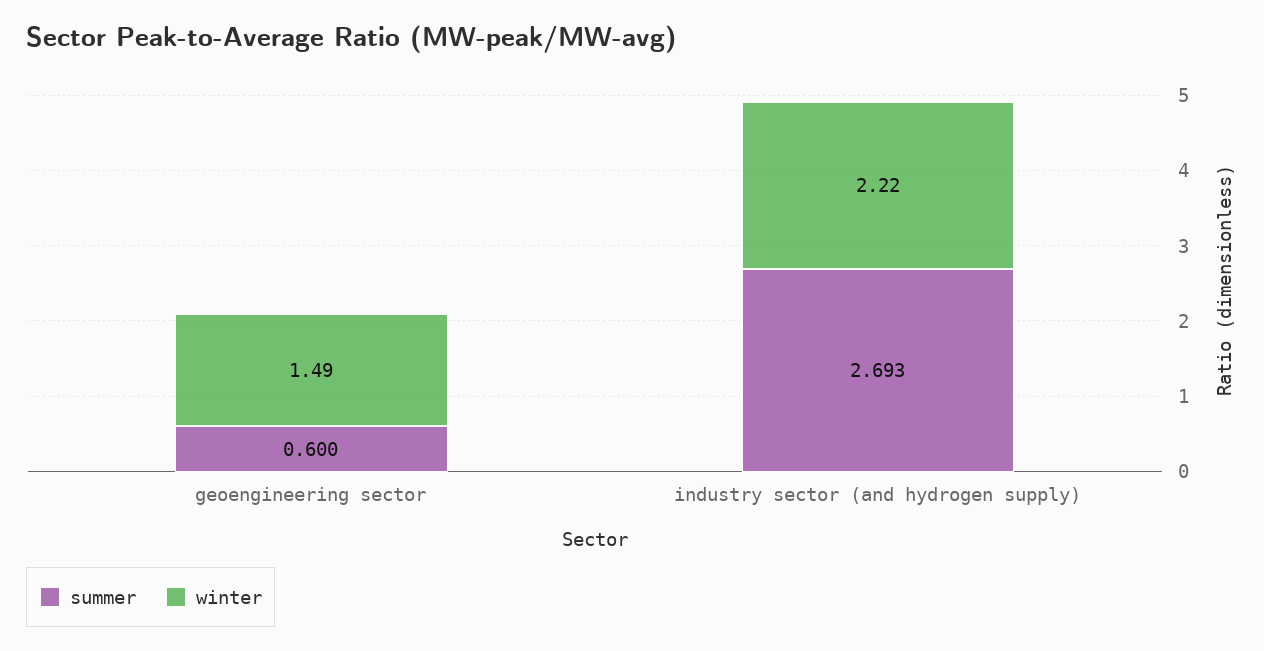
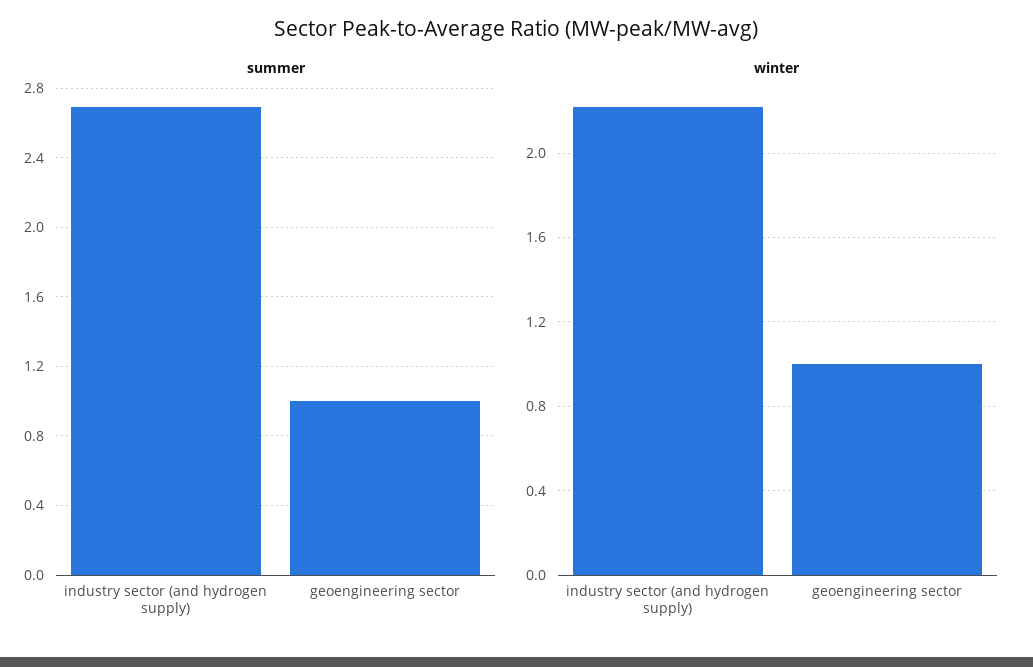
  {
    "summer": {
-     "geoengineering sector": 0.6,
+     "geoengineering sector": 1,
      "industry sector (and hydrogen supply)": 2.693
    },
    "winter": {
-     "geoengineering sector": 1.49,
+     "geoengineering sector": 1,
      "industry sector (and hydrogen supply)": 2.22
    }
  }

